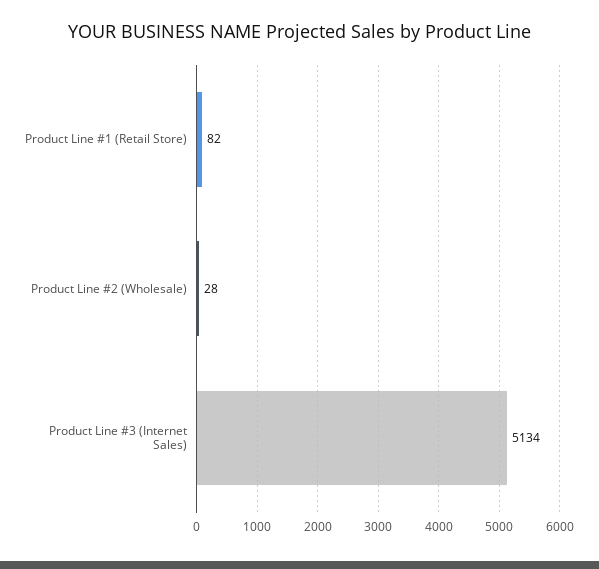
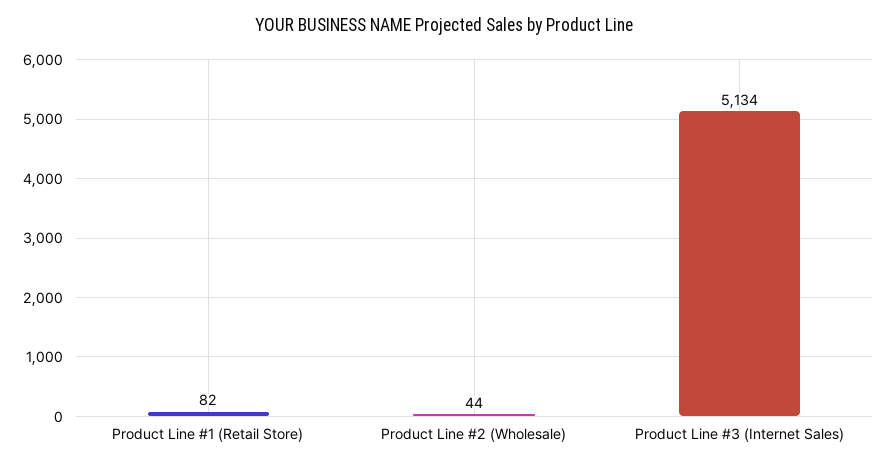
  {
    "Product Line #1 (Retail Store)": 82,
-   "Product Line #2 (Wholesale)": 28,
+   "Product Line #2 (Wholesale)": 44,
    "Product Line #3 (Internet Sales)": 5134
  }

